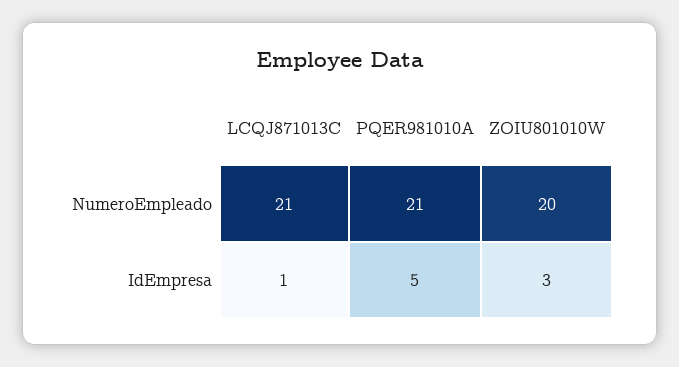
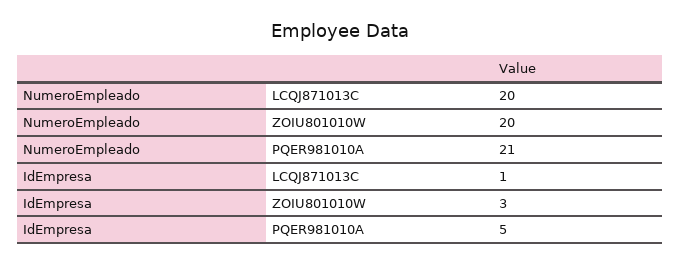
  {
    "LCQJ871013C": {
-     "NumeroEmpleado": 21,
+     "NumeroEmpleado": 20,
      "IdEmpresa": 1
    },
    "PQER981010A": {
      "NumeroEmpleado": 21,
      "IdEmpresa": 5
    },
    "ZOIU801010W": {
      "NumeroEmpleado": 20,
      "IdEmpresa": 3
    }
  }

